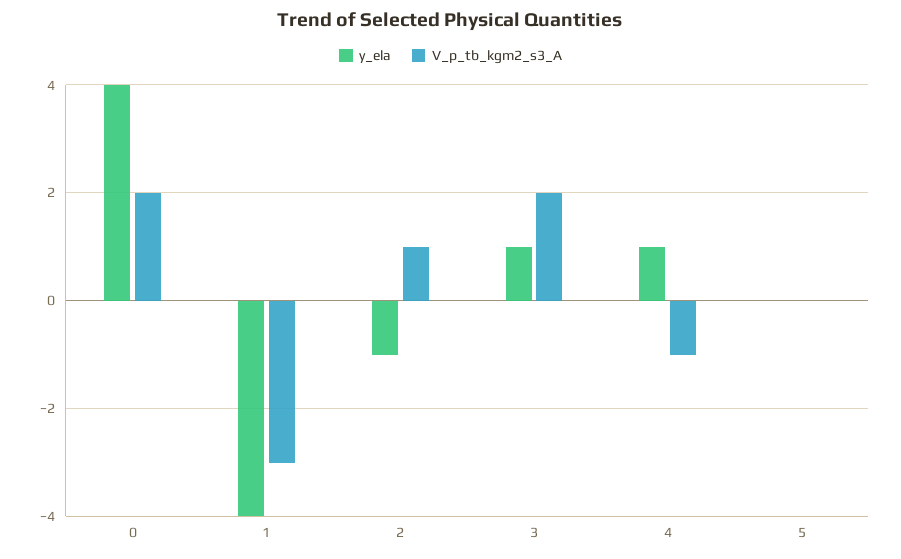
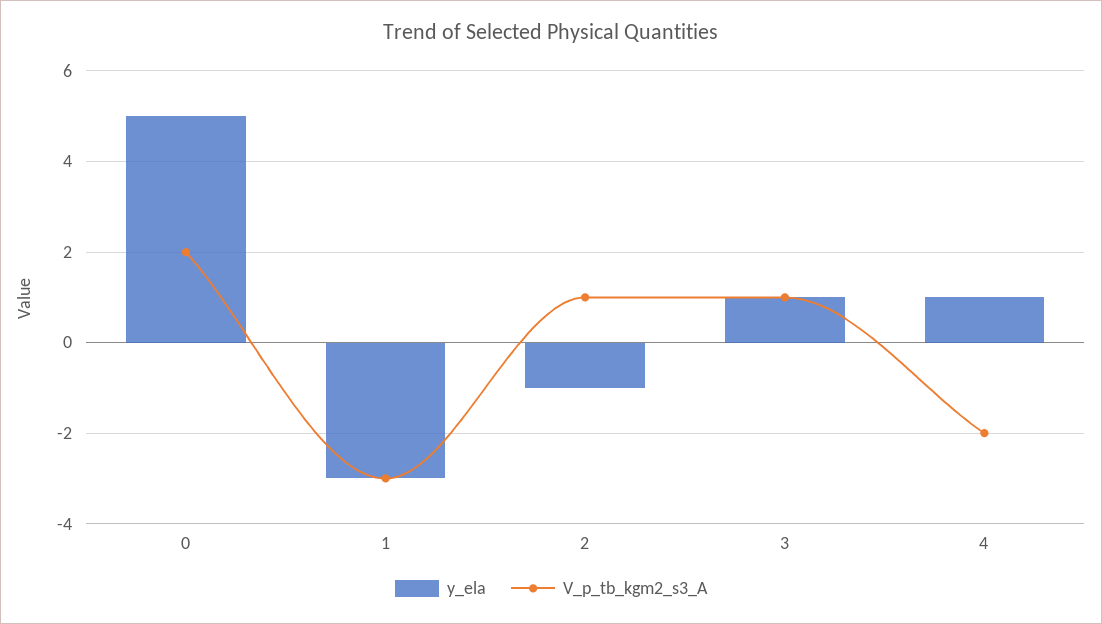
  {
    "y_ela": {
-     "0": 4,
+     "0": 5,
-     "1": -4,
+     "1": -3,
      "2": -1,
      "3": 1,
-     "4": 1,
+     "4": 1
-     "5": 0
    },
    "V_p_tb_kgm2_s3_A": {
      "0": 2,
      "1": -3,
      "2": 1,
-     "3": 2,
+     "3": 1,
-     "4": -1,
+     "4": -2
-     "5": 0
    }
  }

